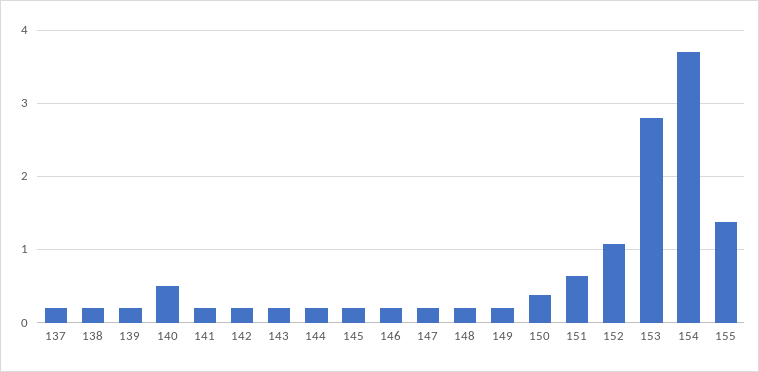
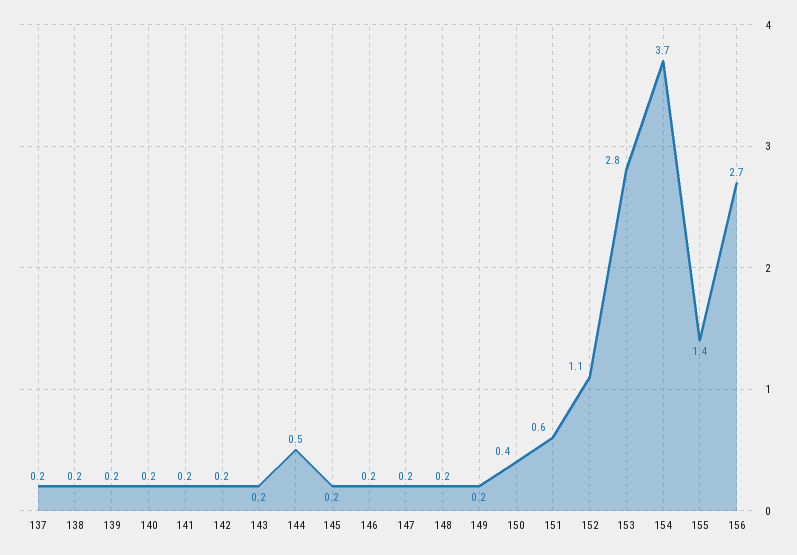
  {
    "137": 0.2,
    "138": 0.2,
    "139": 0.2,
-   "140": 0.5,
+   "140": 0.2,
    "141": 0.2,
    "142": 0.2,
    "143": 0.2,
-   "144": 0.2,
+   "144": 0.5,
    "145": 0.2,
    "146": 0.2,
    "147": 0.2,
    "148": 0.2,
    "149": 0.2,
    "150": 0.4,
    "151": 0.6,
    "152": 1.1,
    "153": 2.8,
    "154": 3.7,
-   "155": 1.4
+   "155": 1.4,
+   "156": 2.7
  }

